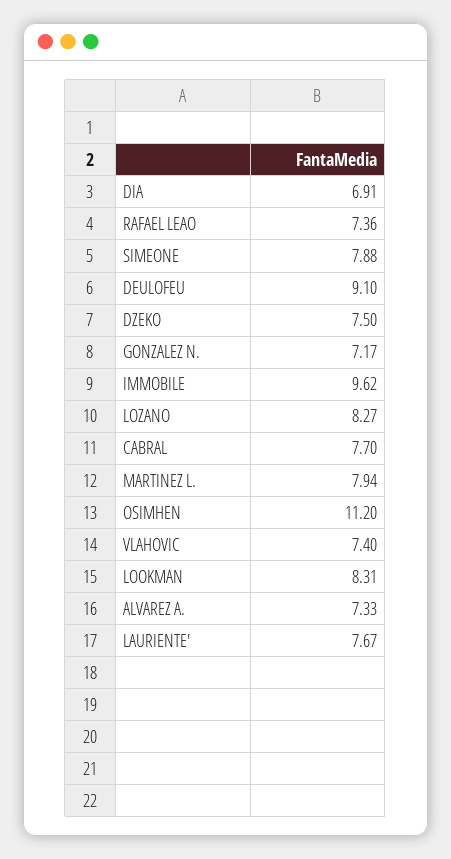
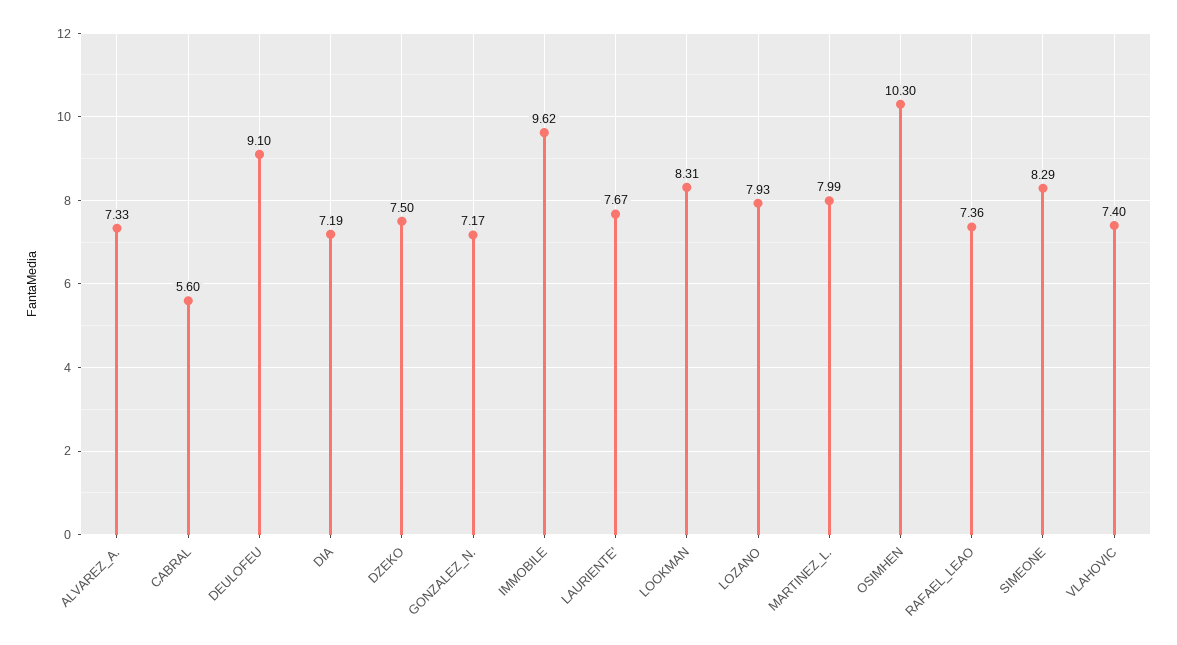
  {
-   "DIA": 6.91,
+   "DIA": 7.19,
    "RAFAEL LEAO": 7.36,
-   "SIMEONE": 7.88,
+   "SIMEONE": 8.29,
    "DEULOFEU": 9.1,
    "DZEKO": 7.5,
    "GONZALEZ N.": 7.17,
    "IMMOBILE": 9.62,
-   "LOZANO": 8.27,
+   "LOZANO": 7.93,
-   "CABRAL": 7.7,
+   "CABRAL": 5.6,
-   "MARTINEZ L.": 7.94,
+   "MARTINEZ L.": 7.99,
-   "OSIMHEN": 11.2,
+   "OSIMHEN": 10.3,
    "VLAHOVIC": 7.4,
    "LOOKMAN": 8.31,
    "ALVAREZ A.": 7.33,
    "LAURIENTE'": 7.67
  }

